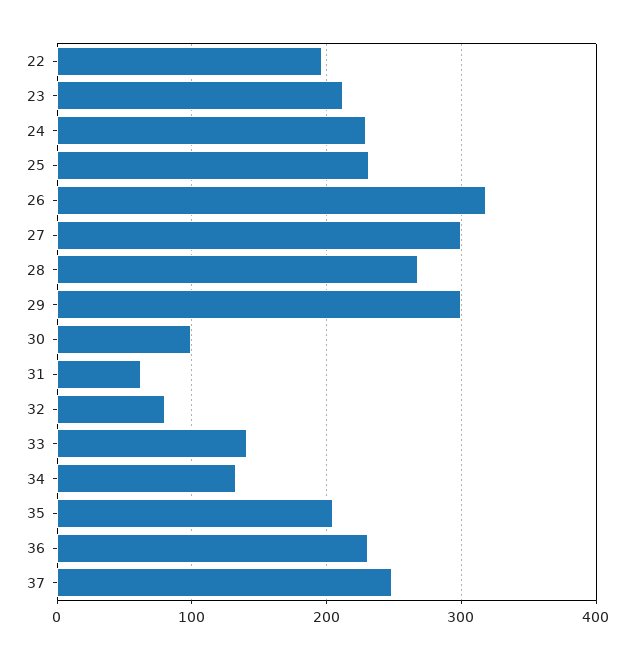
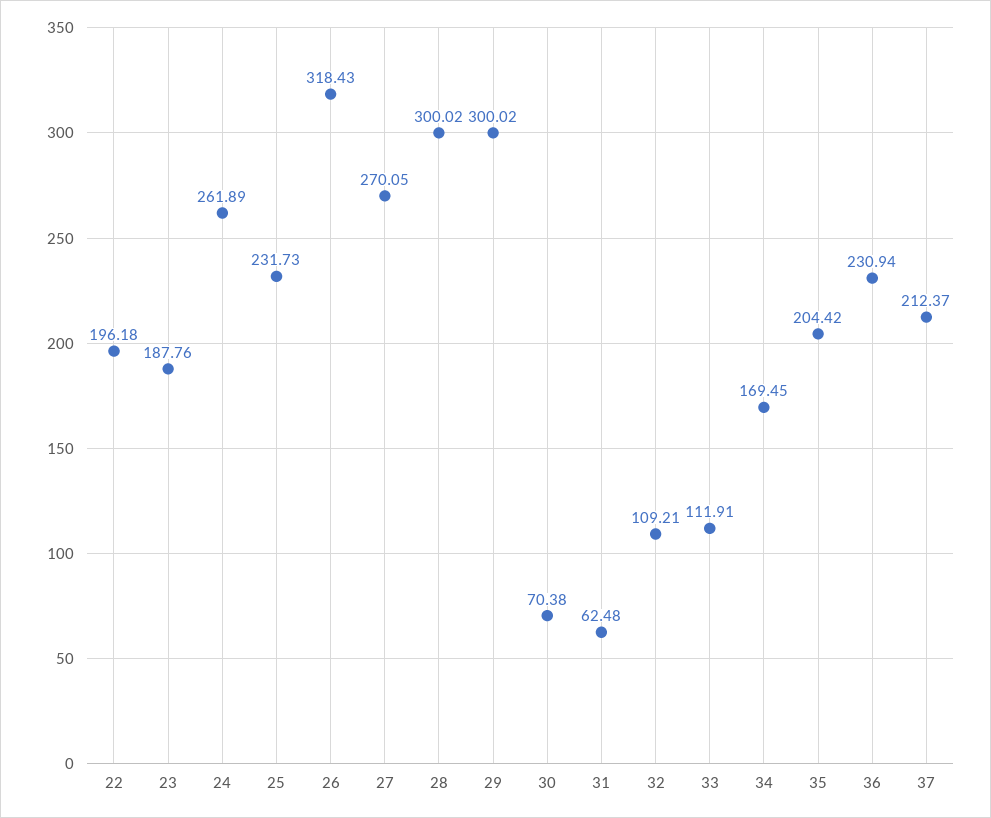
  {
    "22": 196.18,
-   "23": 210,
+   "23": 187.76,
-   "24": 230,
+   "24": 261.89,
    "25": 231.73,
    "26": 318.43,
-   "27": 300,
+   "27": 270.05,
-   "28": 270,
+   "28": 300.02,
    "29": 300.02,
-   "30": 100,
+   "30": 70.38,
    "31": 62.48,
-   "32": 80,
+   "32": 109.21,
-   "33": 140,
+   "33": 111.91,
-   "34": 130,
+   "34": 169.45,
    "35": 204.42,
    "36": 230.94,
-   "37": 250
+   "37": 212.37
  }

